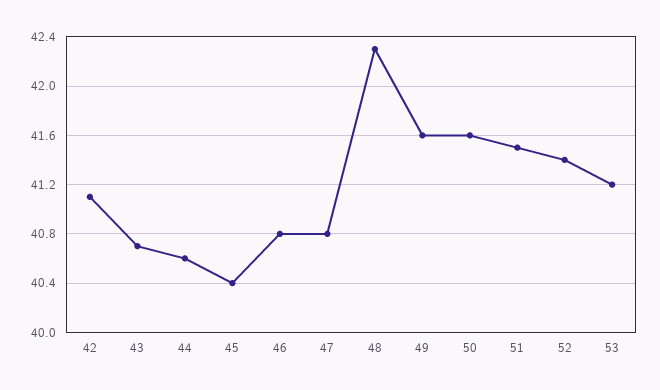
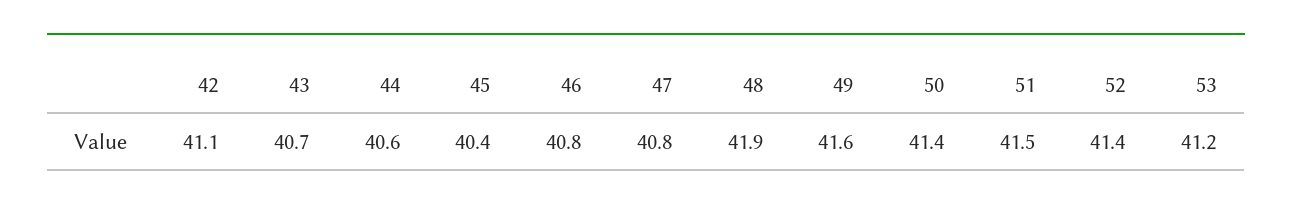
  {
    "42": 41.1,
    "43": 40.7,
    "44": 40.6,
    "45": 40.4,
    "46": 40.8,
    "47": 40.8,
-   "48": 42.3,
+   "48": 41.9,
    "49": 41.6,
-   "50": 41.6,
+   "50": 41.4,
    "51": 41.5,
    "52": 41.4,
    "53": 41.2
  }

